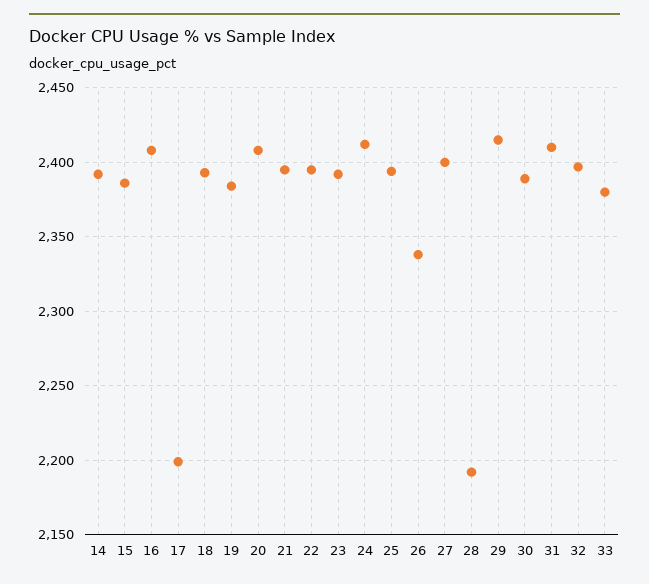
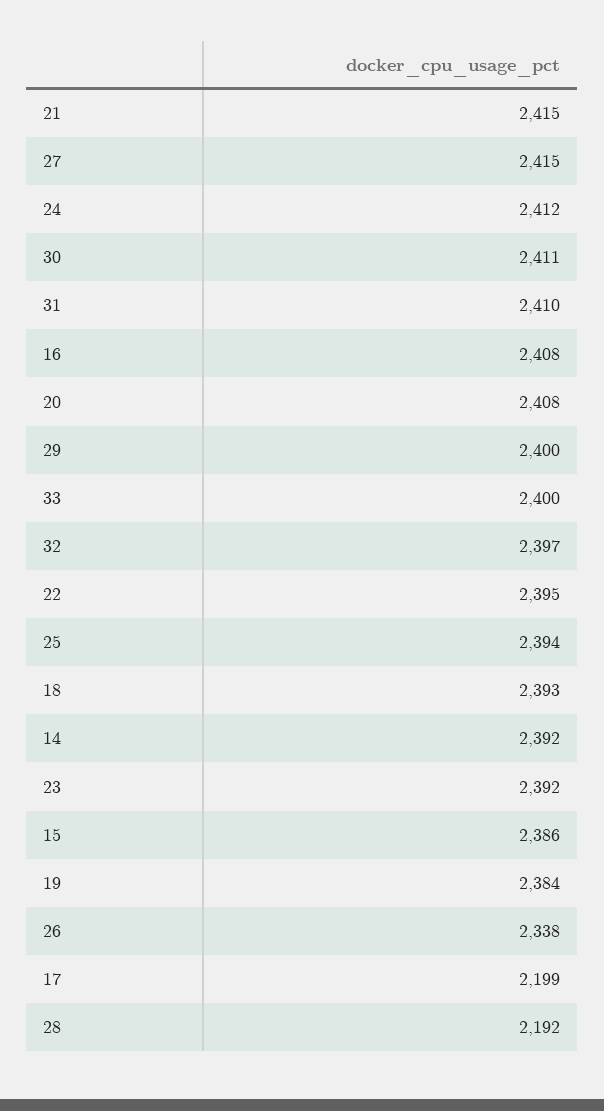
  {
    "14": 2392,
    "15": 2386,
    "16": 2408,
    "17": 2199,
    "18": 2393,
    "19": 2384,
    "20": 2408,
-   "21": 2395,
+   "21": 2415,
    "22": 2395,
    "23": 2392,
    "24": 2412,
    "25": 2394,
    "26": 2338,
-   "27": 2400,
+   "27": 2415,
    "28": 2192,
-   "29": 2415,
+   "29": 2400,
-   "30": 2390,
+   "30": 2411,
    "31": 2410,
    "32": 2397,
-   "33": 2380
+   "33": 2400
  }

